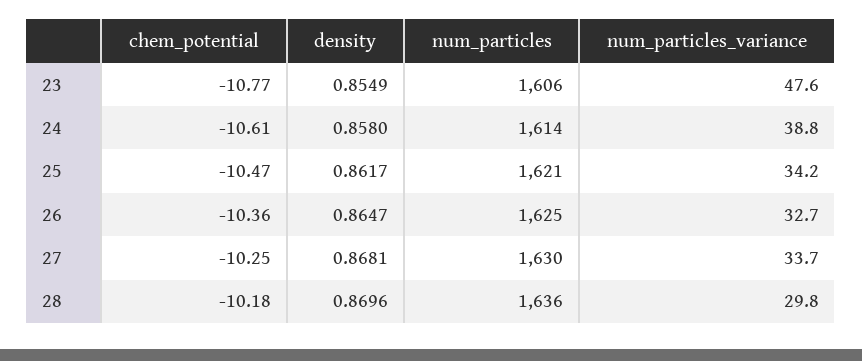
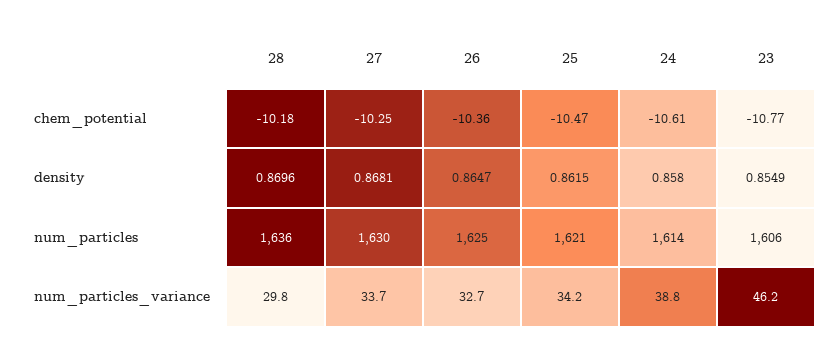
  {
    "chem_potential": {
      "23": -10.77,
      "24": -10.61,
      "25": -10.47,
      "26": -10.36,
      "27": -10.25,
      "28": -10.18
    },
    "density": {
      "23": 0.8549,
      "24": 0.858,
-     "25": 0.8617,
+     "25": 0.8615,
      "26": 0.8647,
      "27": 0.8681,
      "28": 0.8696
    },
    "num_particles": {
      "23": 1606,
      "24": 1614,
      "25": 1621,
      "26": 1625,
      "27": 1630,
      "28": 1636
    },
    "num_particles_variance": {
-     "23": 47.6,
+     "23": 46.2,
      "24": 38.8,
      "25": 34.2,
      "26": 32.7,
      "27": 33.7,
      "28": 29.8
    }
  }

